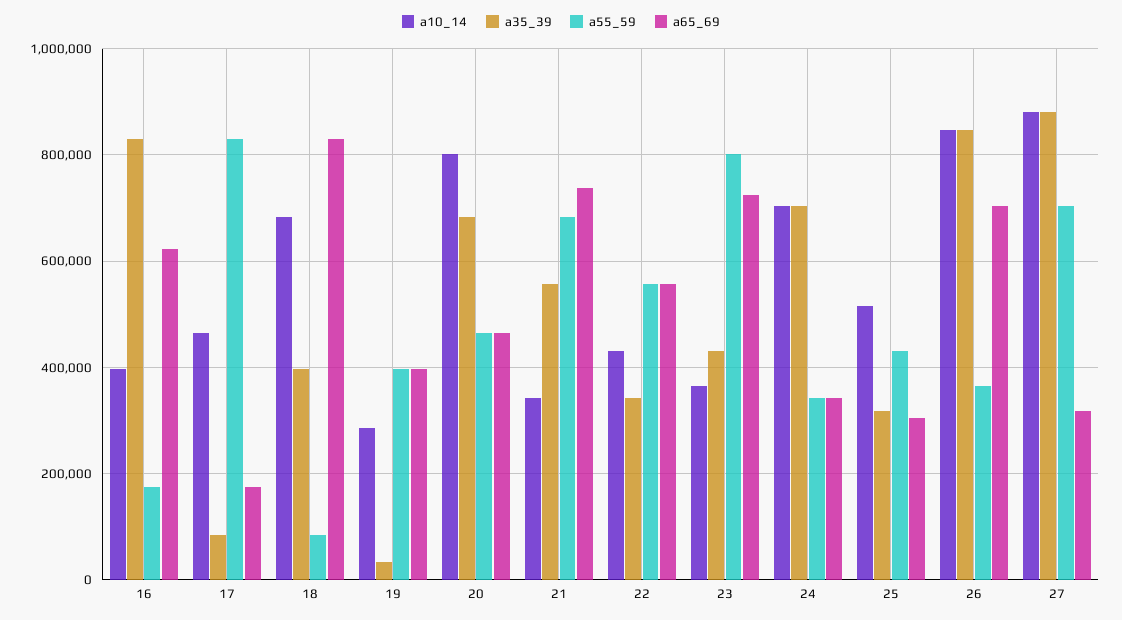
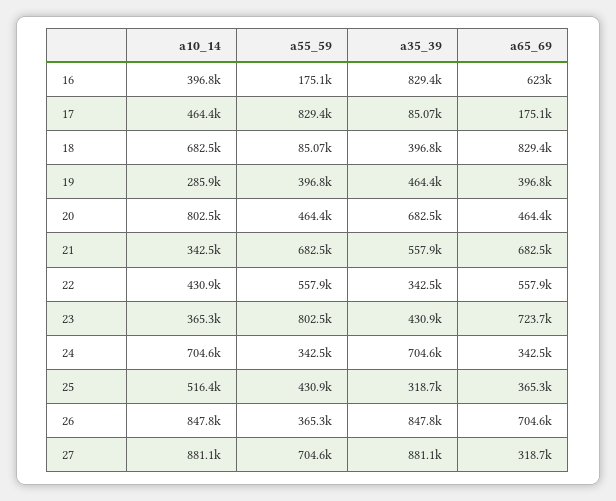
  {
    "a10_14": {
      "16": 396800,
      "17": 464400,
      "18": 682500,
      "19": 285900,
      "20": 802500,
      "21": 342500,
      "22": 430900,
      "23": 365300,
      "24": 704600,
      "25": 516400,
      "26": 847800,
      "27": 881100
    },
    "a35_39": {
      "16": 829400,
      "17": 85070,
      "18": 396800,
-     "19": 40000,
+     "19": 464400,
      "20": 682500,
      "21": 557900,
      "22": 342500,
      "23": 430900,
      "24": 704600,
      "25": 318700,
      "26": 847800,
      "27": 881100
    },
    "a55_59": {
      "16": 175100,
      "17": 829400,
      "18": 85070,
      "19": 396800,
      "20": 464400,
      "21": 682500,
      "22": 557900,
      "23": 802500,
      "24": 342500,
      "25": 430900,
      "26": 365300,
      "27": 704600
    },
    "a65_69": {
      "16": 623000,
      "17": 175100,
      "18": 829400,
      "19": 396800,
      "20": 464400,
-     "21": 740000,
+     "21": 682500,
      "22": 557900,
      "23": 723700,
      "24": 342500,
-     "25": 300000,
+     "25": 365300,
      "26": 704600,
      "27": 318700
    }
  }

